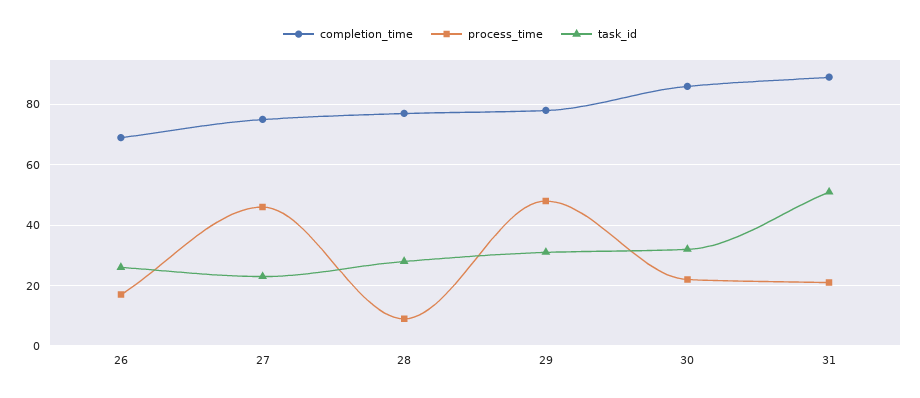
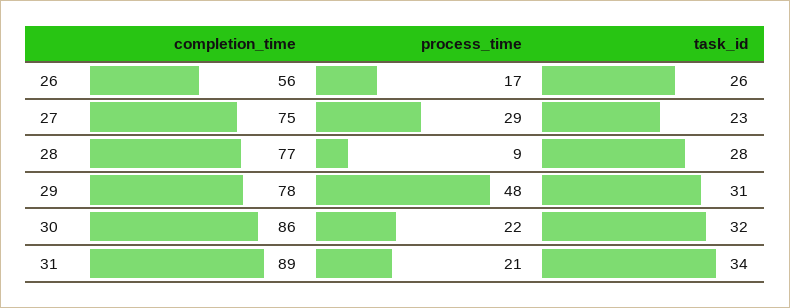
  {
    "completion_time": {
-     "26": 70,
+     "26": 56,
      "27": 75,
      "28": 77,
      "29": 78,
      "30": 86,
      "31": 89
    },
    "process_time": {
      "26": 17,
-     "27": 45,
+     "27": 29,
      "28": 9,
      "29": 48,
      "30": 22,
      "31": 21
    },
    "task_id": {
      "26": 26,
      "27": 23,
      "28": 28,
      "29": 31,
      "30": 32,
-     "31": 50
+     "31": 34
    }
  }

